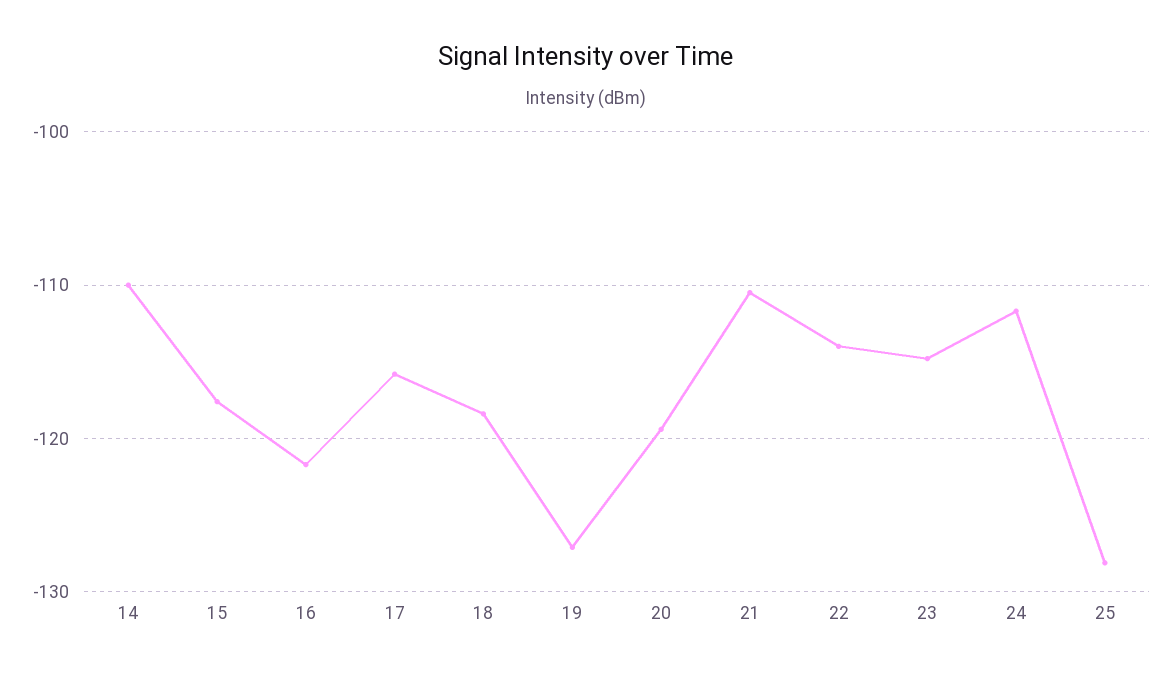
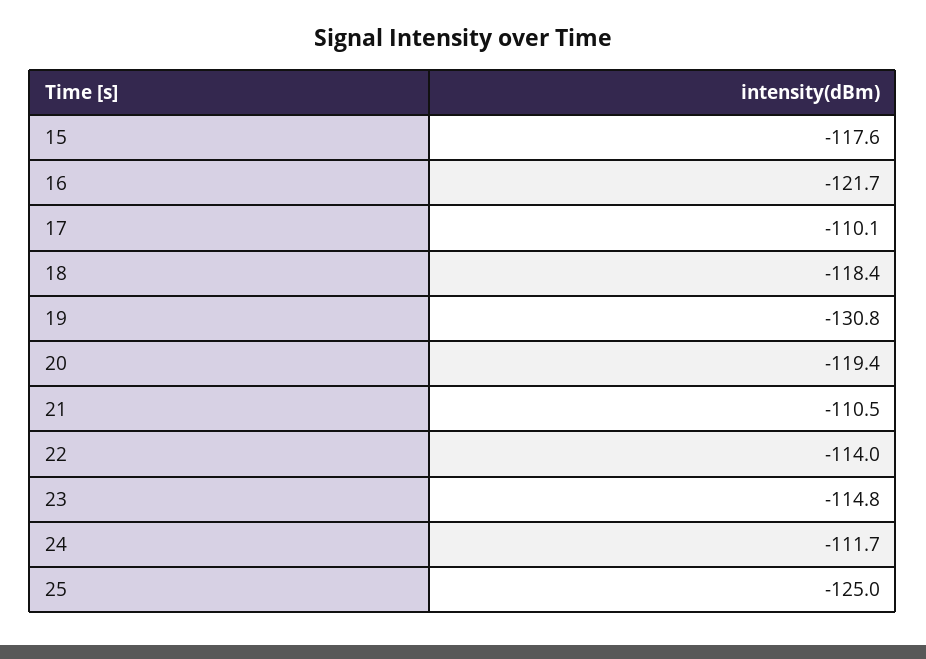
  {
-   "14": -110,
    "15": -117.6,
    "16": -121.7,
-   "17": -116,
+   "17": -110.1,
    "18": -118.4,
-   "19": -127,
+   "19": -130.8,
    "20": -119.4,
    "21": -110.5,
    "22": -114,
    "23": -114.8,
    "24": -111.7,
-   "25": -128
+   "25": -125
  }

